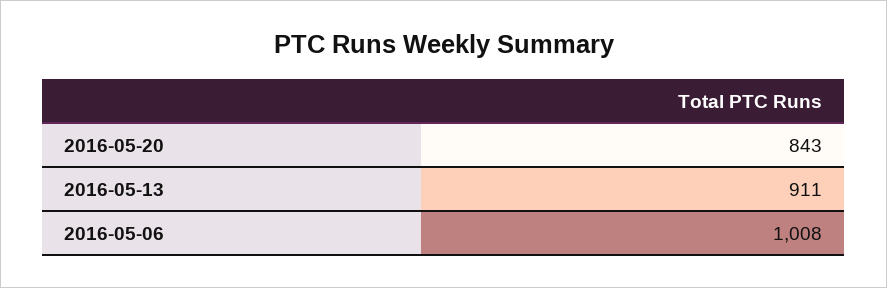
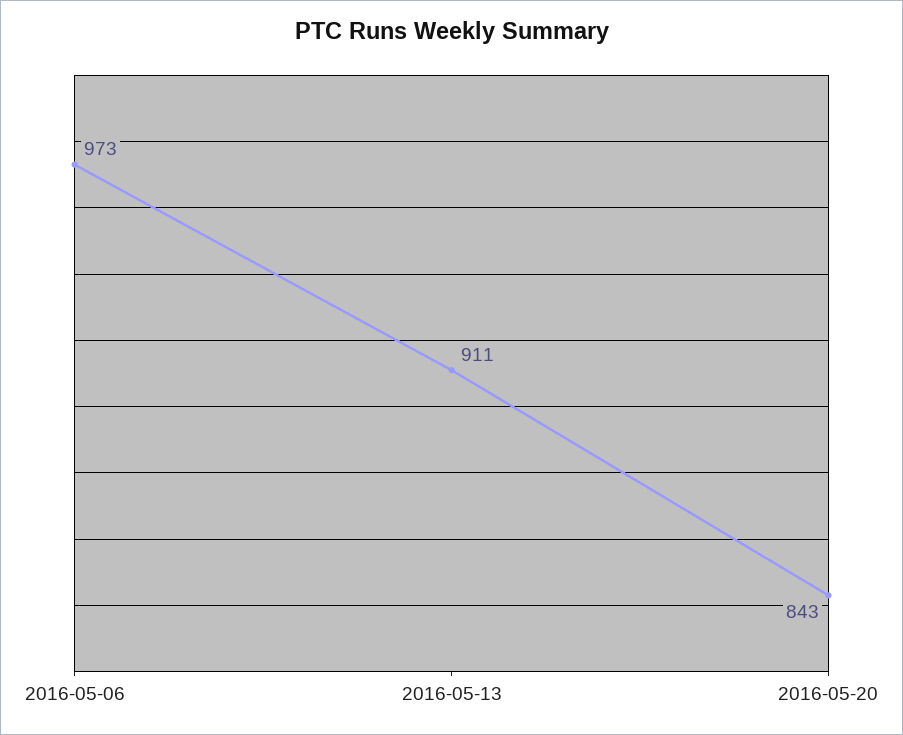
  {
    "2016-05-20": 843,
    "2016-05-13": 911,
-   "2016-05-06": 1008
+   "2016-05-06": 973
  }

